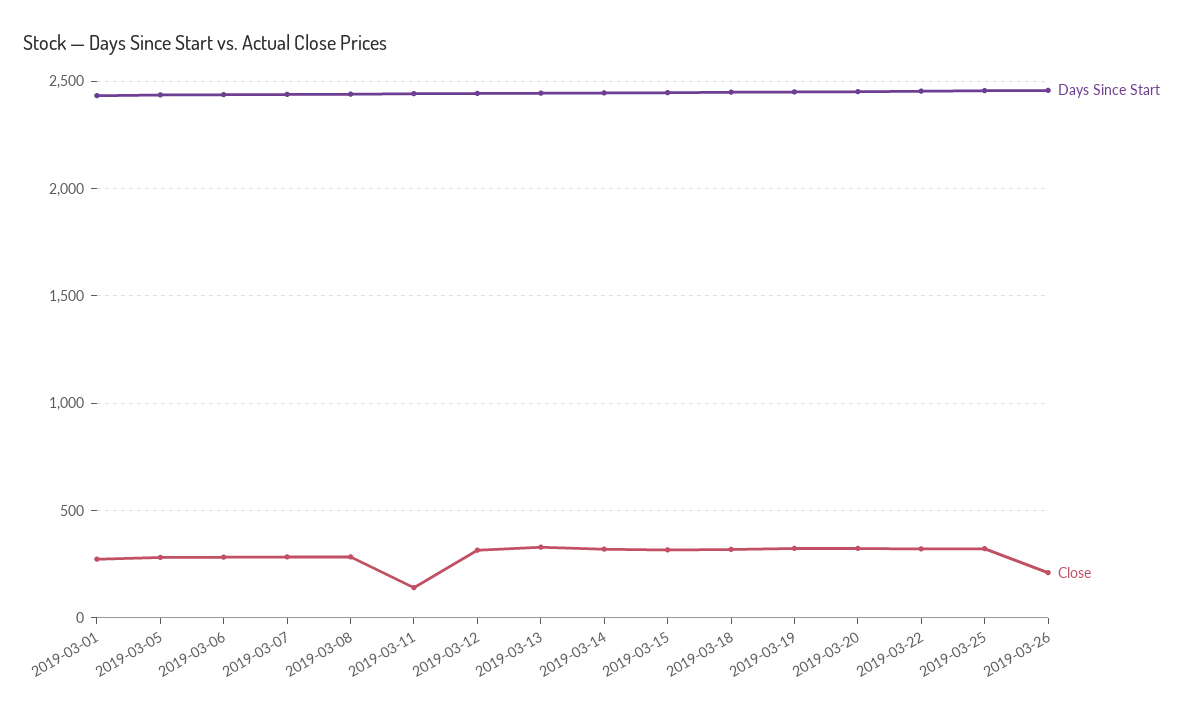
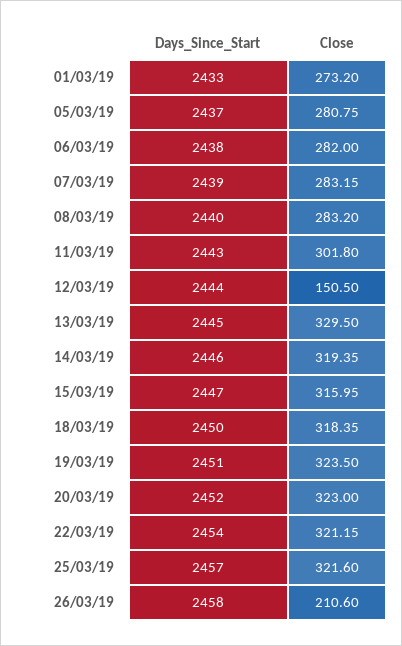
  {
    "Days Since Start": {
      "2019-03-01": 2433,
      "2019-03-05": 2437,
      "2019-03-06": 2438,
      "2019-03-07": 2439,
      "2019-03-08": 2440,
      "2019-03-11": 2443,
      "2019-03-12": 2444,
      "2019-03-13": 2445,
      "2019-03-14": 2446,
      "2019-03-15": 2447,
      "2019-03-18": 2450,
      "2019-03-19": 2451,
      "2019-03-20": 2452,
      "2019-03-22": 2454,
      "2019-03-25": 2457,
      "2019-03-26": 2458
    },
    "Close": {
      "2019-03-01": 273.2,
      "2019-03-05": 280.75,
      "2019-03-06": 282,
      "2019-03-07": 283.15,
      "2019-03-08": 283.2,
-     "2019-03-11": 150,
+     "2019-03-11": 301.8,
-     "2019-03-12": 300,
+     "2019-03-12": 150.5,
      "2019-03-13": 329.5,
      "2019-03-14": 319.35,
      "2019-03-15": 315.95,
      "2019-03-18": 318.35,
      "2019-03-19": 323.5,
      "2019-03-20": 323,
      "2019-03-22": 321.15,
      "2019-03-25": 321.6,
      "2019-03-26": 210.6
    }
  }

